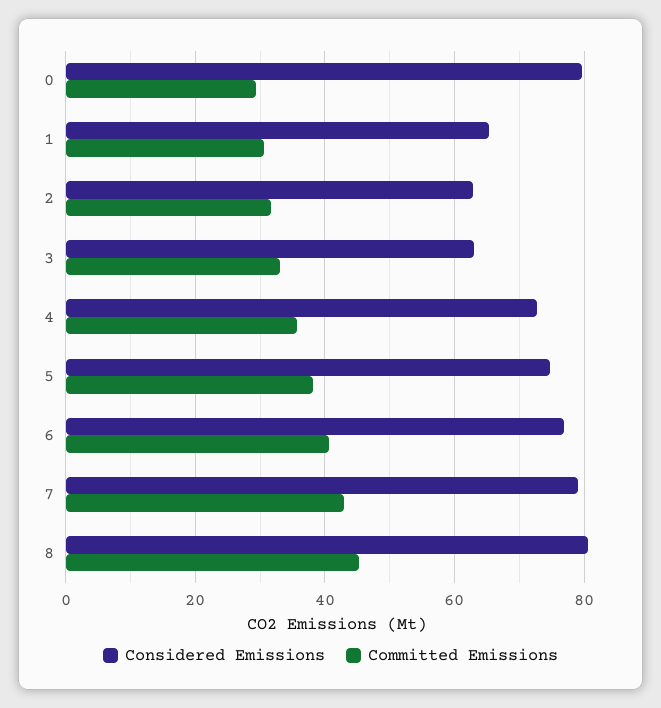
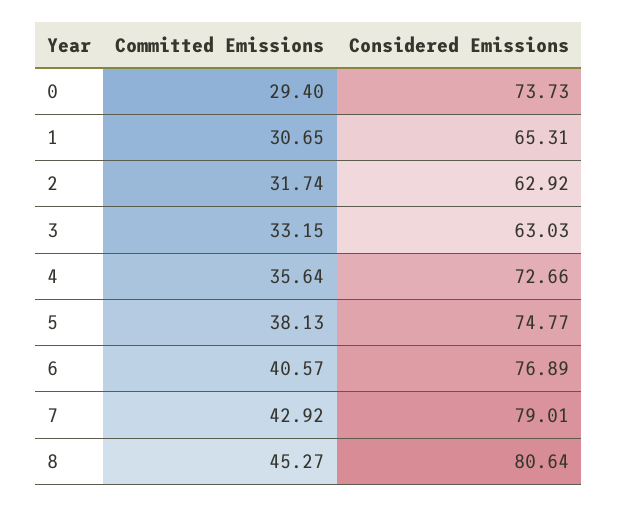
  {
    "Considered Emissions": {
-     "0": 80,
+     "0": 73.73,
      "1": 65.31,
      "2": 62.92,
      "3": 63.03,
      "4": 72.66,
      "5": 74.77,
      "6": 76.89,
      "7": 79.01,
      "8": 80.64
    },
    "Committed Emissions": {
      "0": 29.4,
      "1": 30.65,
      "2": 31.74,
      "3": 33.15,
      "4": 35.64,
      "5": 38.13,
      "6": 40.57,
      "7": 42.92,
      "8": 45.27
    }
  }

